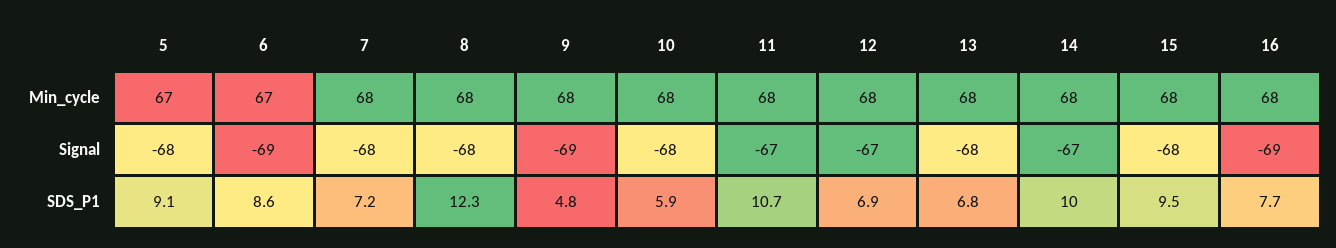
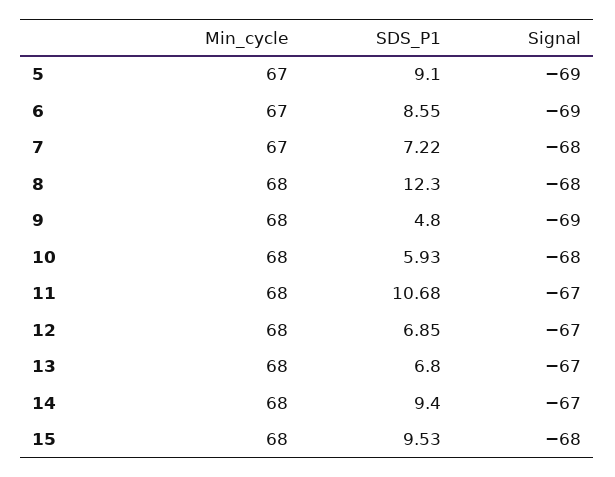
  {
    "5": {
      "Min_cycle": 67,
-     "Signal": -68,
+     "Signal": -69,
      "SDS_P1": 9.1
    },
    "6": {
      "Min_cycle": 67,
      "Signal": -69,
      "SDS_P1": 8.55
    },
    "7": {
-     "Min_cycle": 68,
+     "Min_cycle": 67,
      "Signal": -68,
      "SDS_P1": 7.22
    },
    "8": {
      "Min_cycle": 68,
      "Signal": -68,
      "SDS_P1": 12.3
    },
    "9": {
      "Min_cycle": 68,
      "Signal": -69,
      "SDS_P1": 4.8
    },
    "10": {
      "Min_cycle": 68,
      "Signal": -68,
      "SDS_P1": 5.93
    },
    "11": {
      "Min_cycle": 68,
      "Signal": -67,
      "SDS_P1": 10.68
    },
    "12": {
      "Min_cycle": 68,
      "Signal": -67,
      "SDS_P1": 6.85
    },
    "13": {
      "Min_cycle": 68,
-     "Signal": -68,
+     "Signal": -67,
      "SDS_P1": 6.8
    },
    "14": {
      "Min_cycle": 68,
      "Signal": -67,
-     "SDS_P1": 10
+     "SDS_P1": 9.4
    },
    "15": {
      "Min_cycle": 68,
      "Signal": -68,
      "SDS_P1": 9.53
-   },
+   }
-   "16": {
-     "Min_cycle": 68,
-     "Signal": -69,
-     "SDS_P1": 7.7
-   }
  }

